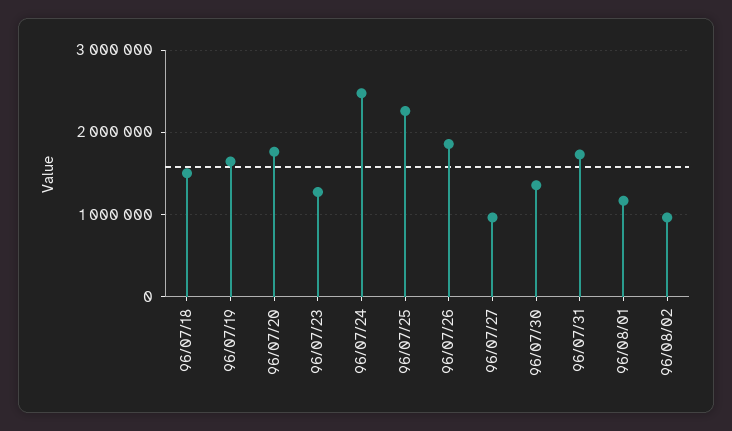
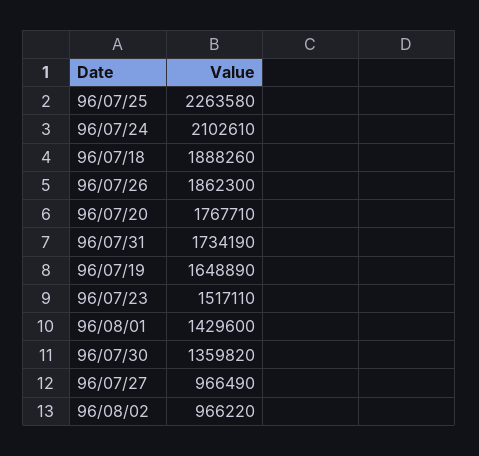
  {
-   "96/07/18": 1500000,
+   "96/07/18": 1888260,
    "96/07/19": 1648890,
    "96/07/20": 1767710,
-   "96/07/23": 1300000,
+   "96/07/23": 1517110,
-   "96/07/24": 2500000,
+   "96/07/24": 2102610,
    "96/07/25": 2263580,
    "96/07/26": 1862300,
    "96/07/27": 966490,
    "96/07/30": 1359820,
    "96/07/31": 1734190,
-   "96/08/01": 1200000,
+   "96/08/01": 1429600,
    "96/08/02": 966220
  }

